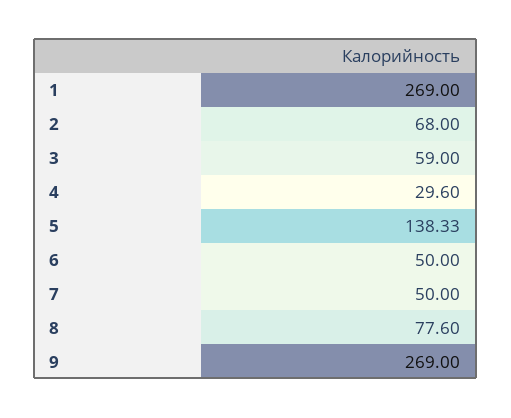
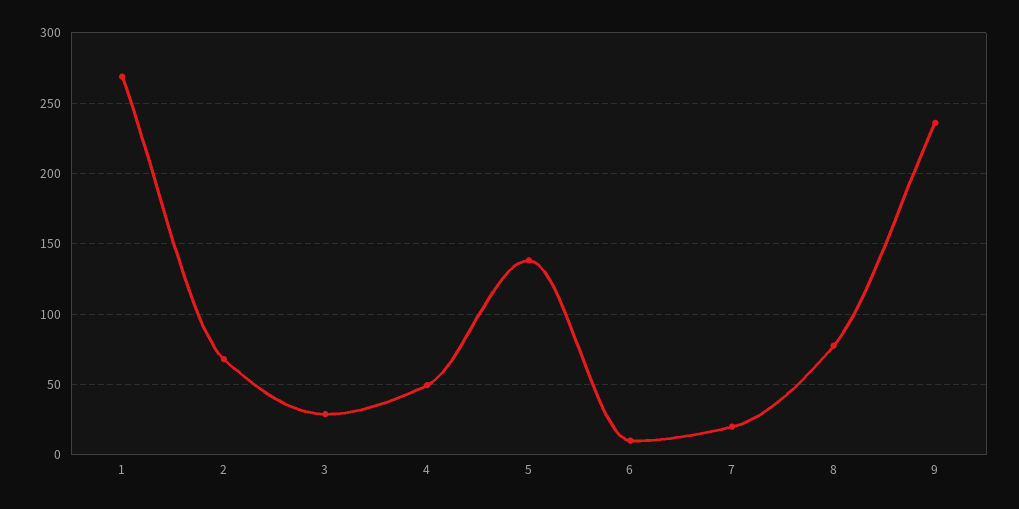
  {
    "1": 269,
    "2": 68,
-   "3": 59,
+   "3": 30,
-   "4": 29.6,
+   "4": 50,
    "5": 138.33,
-   "6": 50,
+   "6": 10,
-   "7": 50,
+   "7": 20,
    "8": 77.6,
-   "9": 269
+   "9": 235
  }

